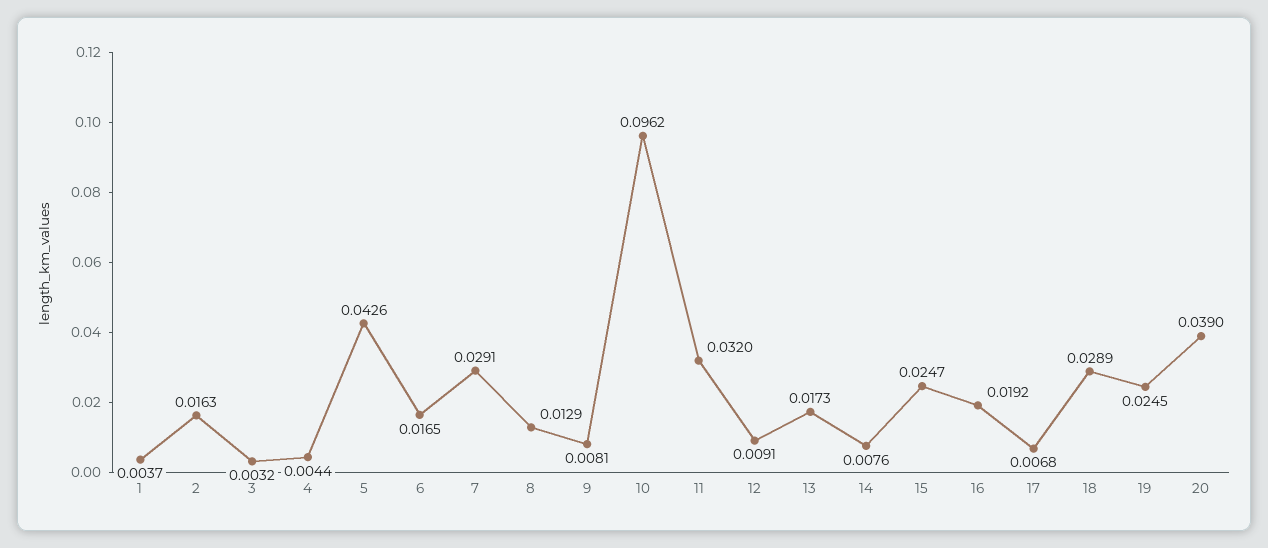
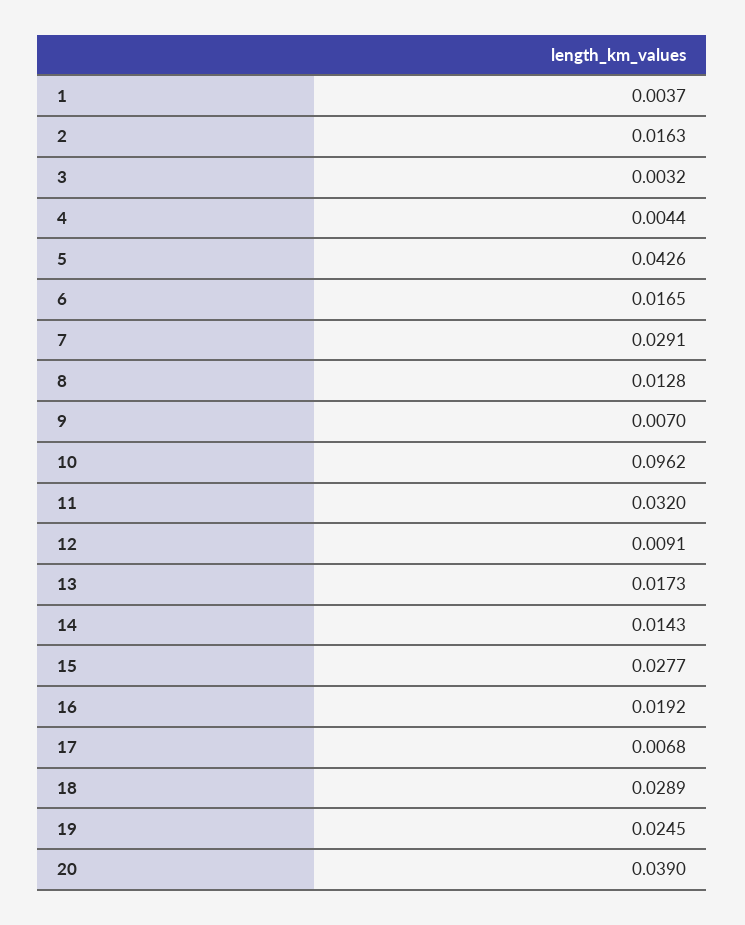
  {
    "1": 0.0037,
    "2": 0.0163,
    "3": 0.0032,
    "4": 0.0044,
    "5": 0.0426,
    "6": 0.0165,
    "7": 0.0291,
-   "8": 0.0129,
+   "8": 0.0128,
-   "9": 0.0081,
+   "9": 0.007,
    "10": 0.0962,
    "11": 0.032,
    "12": 0.0091,
    "13": 0.0173,
-   "14": 0.0076,
+   "14": 0.0143,
-   "15": 0.0247,
+   "15": 0.0277,
    "16": 0.0192,
    "17": 0.0068,
    "18": 0.0289,
    "19": 0.0245,
    "20": 0.039
  }

